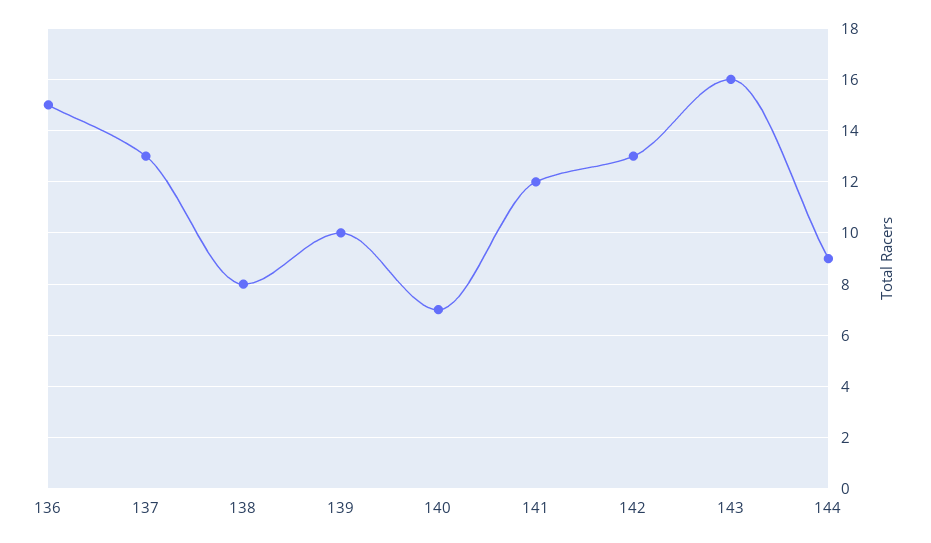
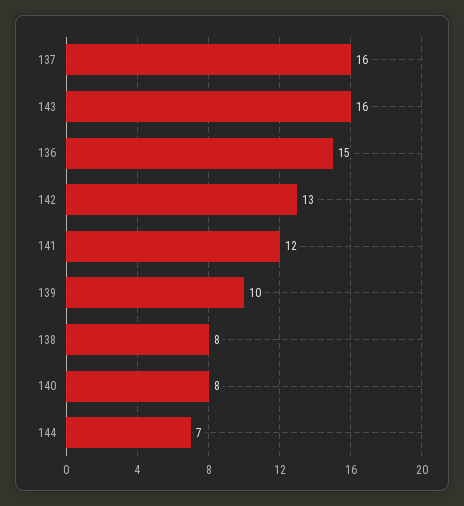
  {
    "136": 15,
-   "137": 13,
+   "137": 16,
    "138": 8,
    "139": 10,
-   "140": 7,
+   "140": 8,
    "141": 12,
    "142": 13,
    "143": 16,
-   "144": 9
+   "144": 7
  }

